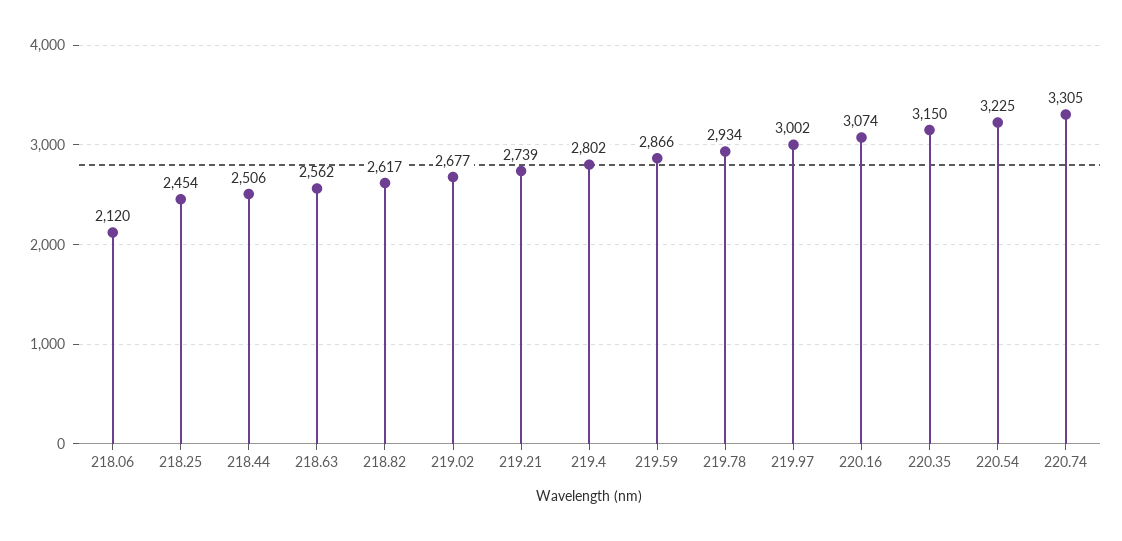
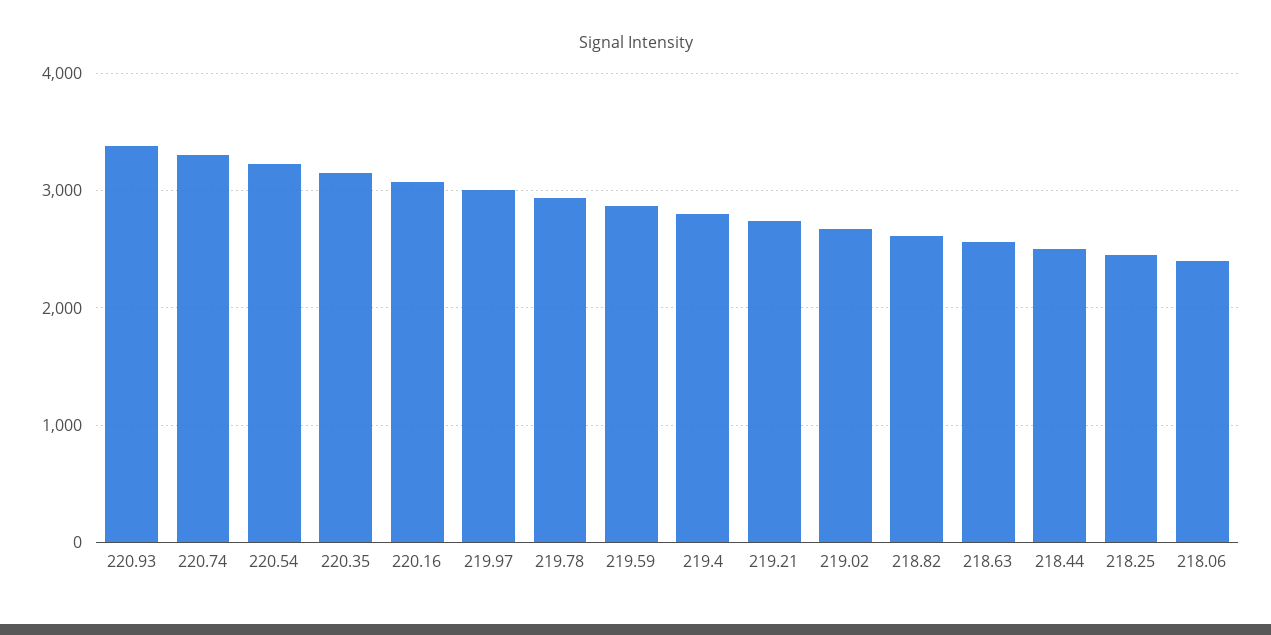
  {
-   "218.06": 2120,
+   "218.06": 2400,
    "218.25": 2454,
    "218.44": 2506,
    "218.63": 2562,
    "218.82": 2617,
    "219.02": 2677,
    "219.21": 2739,
    "219.4": 2802,
    "219.59": 2866,
    "219.78": 2934,
    "219.97": 3002,
    "220.16": 3074,
    "220.35": 3150,
    "220.54": 3225,
-   "220.74": 3305
+   "220.74": 3305,
+   "220.93": 3400
  }

